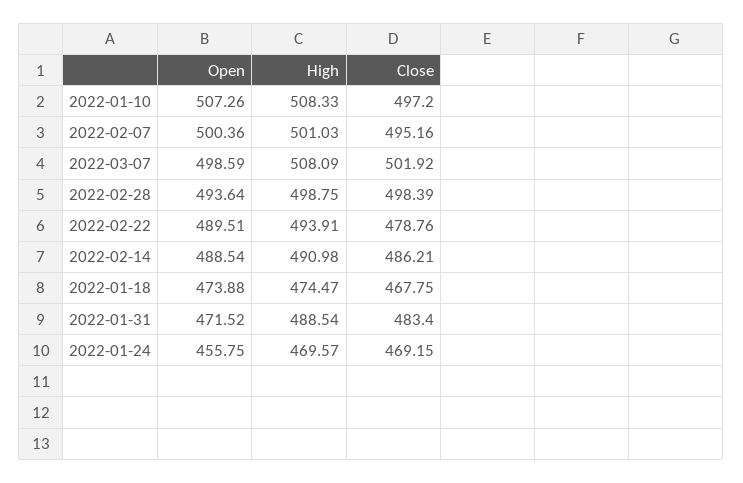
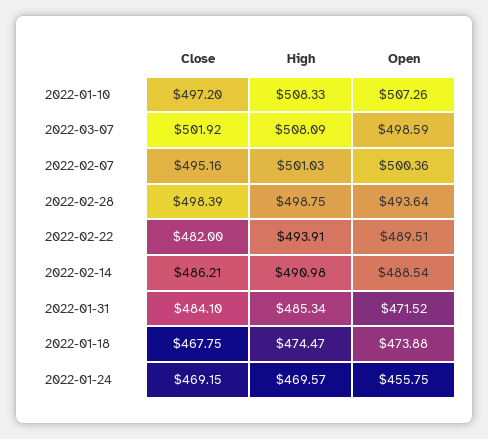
  {
    "Open": {
      "2022-01-10": 507.26,
      "2022-02-07": 500.36,
      "2022-03-07": 498.59,
      "2022-02-28": 493.64,
      "2022-02-22": 489.51,
      "2022-02-14": 488.54,
      "2022-01-18": 473.88,
      "2022-01-31": 471.52,
      "2022-01-24": 455.75
    },
    "High": {
      "2022-01-10": 508.33,
      "2022-02-07": 501.03,
      "2022-03-07": 508.09,
      "2022-02-28": 498.75,
      "2022-02-22": 493.91,
      "2022-02-14": 490.98,
      "2022-01-18": 474.47,
-     "2022-01-31": 488.54,
+     "2022-01-31": 485.34,
      "2022-01-24": 469.57
    },
    "Close": {
      "2022-01-10": 497.2,
      "2022-02-07": 495.16,
      "2022-03-07": 501.92,
      "2022-02-28": 498.39,
-     "2022-02-22": 478.76,
+     "2022-02-22": 482,
      "2022-02-14": 486.21,
      "2022-01-18": 467.75,
-     "2022-01-31": 483.4,
+     "2022-01-31": 484.1,
      "2022-01-24": 469.15
    }
  }

